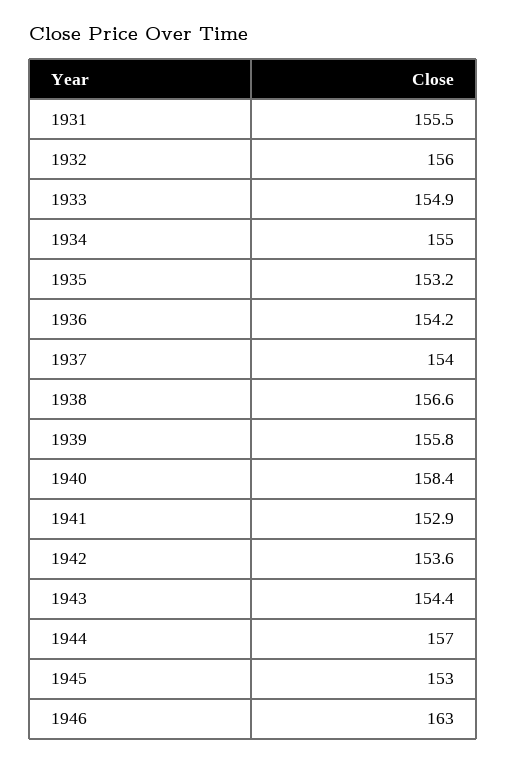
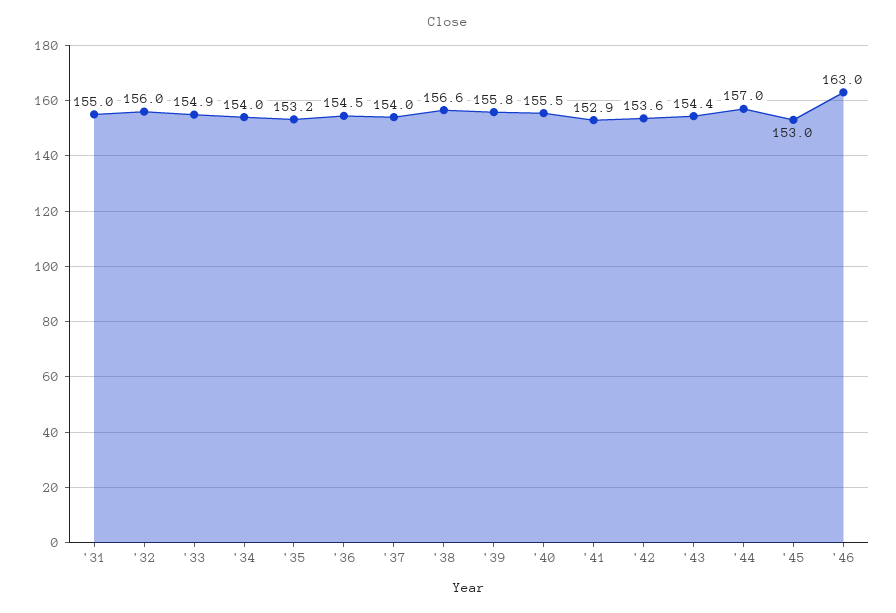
  {
-   "1931": 155.5,
+   "1931": 155,
    "1932": 156,
    "1933": 154.9,
-   "1934": 155,
+   "1934": 154,
    "1935": 153.2,
-   "1936": 154.2,
+   "1936": 154.5,
    "1937": 154,
    "1938": 156.6,
    "1939": 155.8,
-   "1940": 158.4,
+   "1940": 155.5,
    "1941": 152.9,
    "1942": 153.6,
    "1943": 154.4,
    "1944": 157,
    "1945": 153,
    "1946": 163
  }

